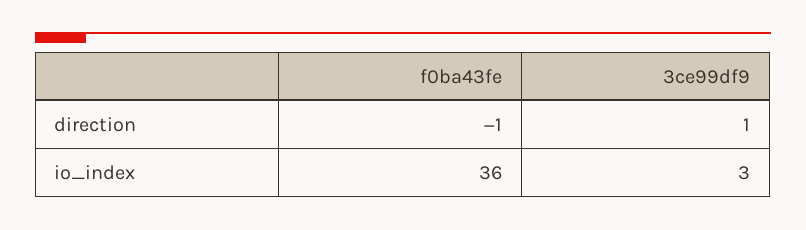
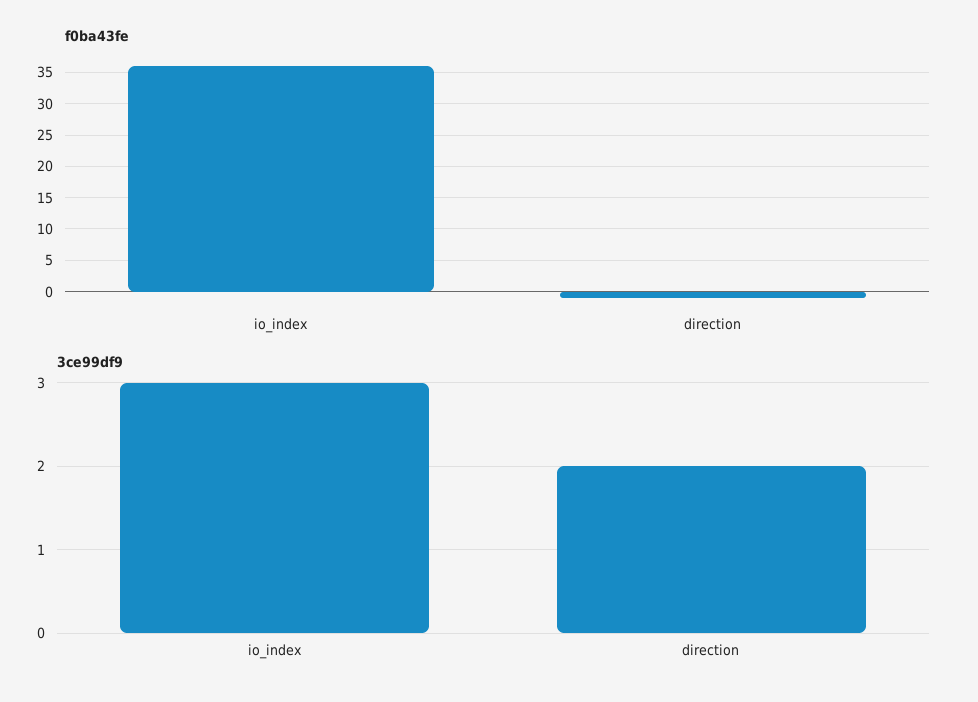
  {
    "f0ba43fe": {
      "direction": -1,
      "io_index": 36
    },
    "3ce99df9": {
-     "direction": 1,
+     "direction": 2,
      "io_index": 3
    }
  }

